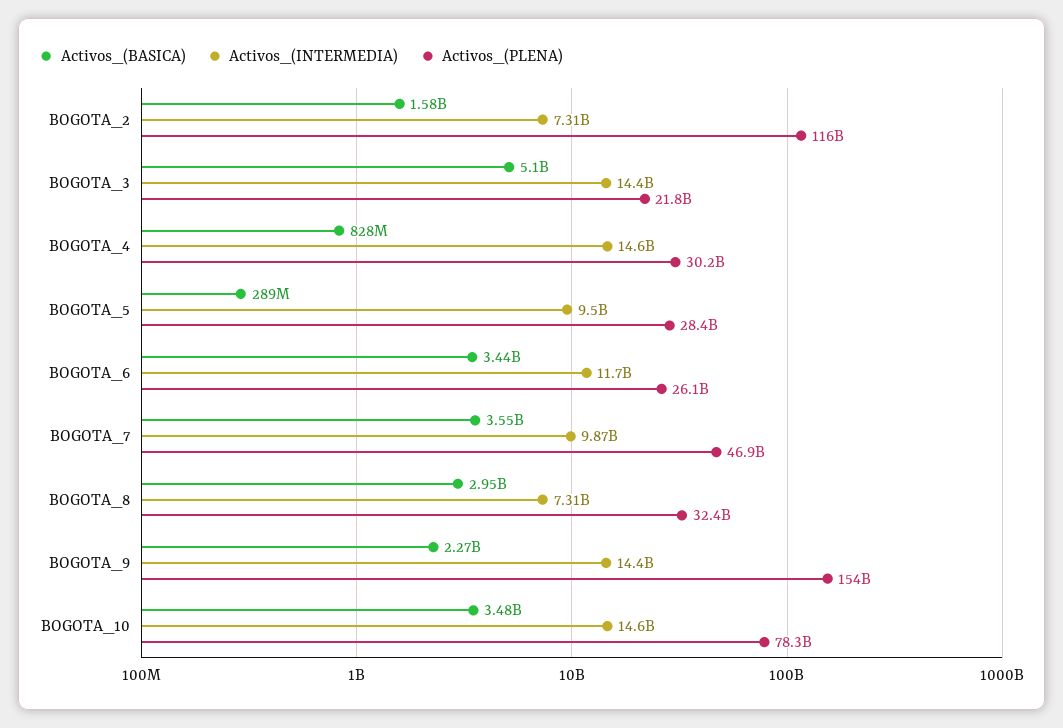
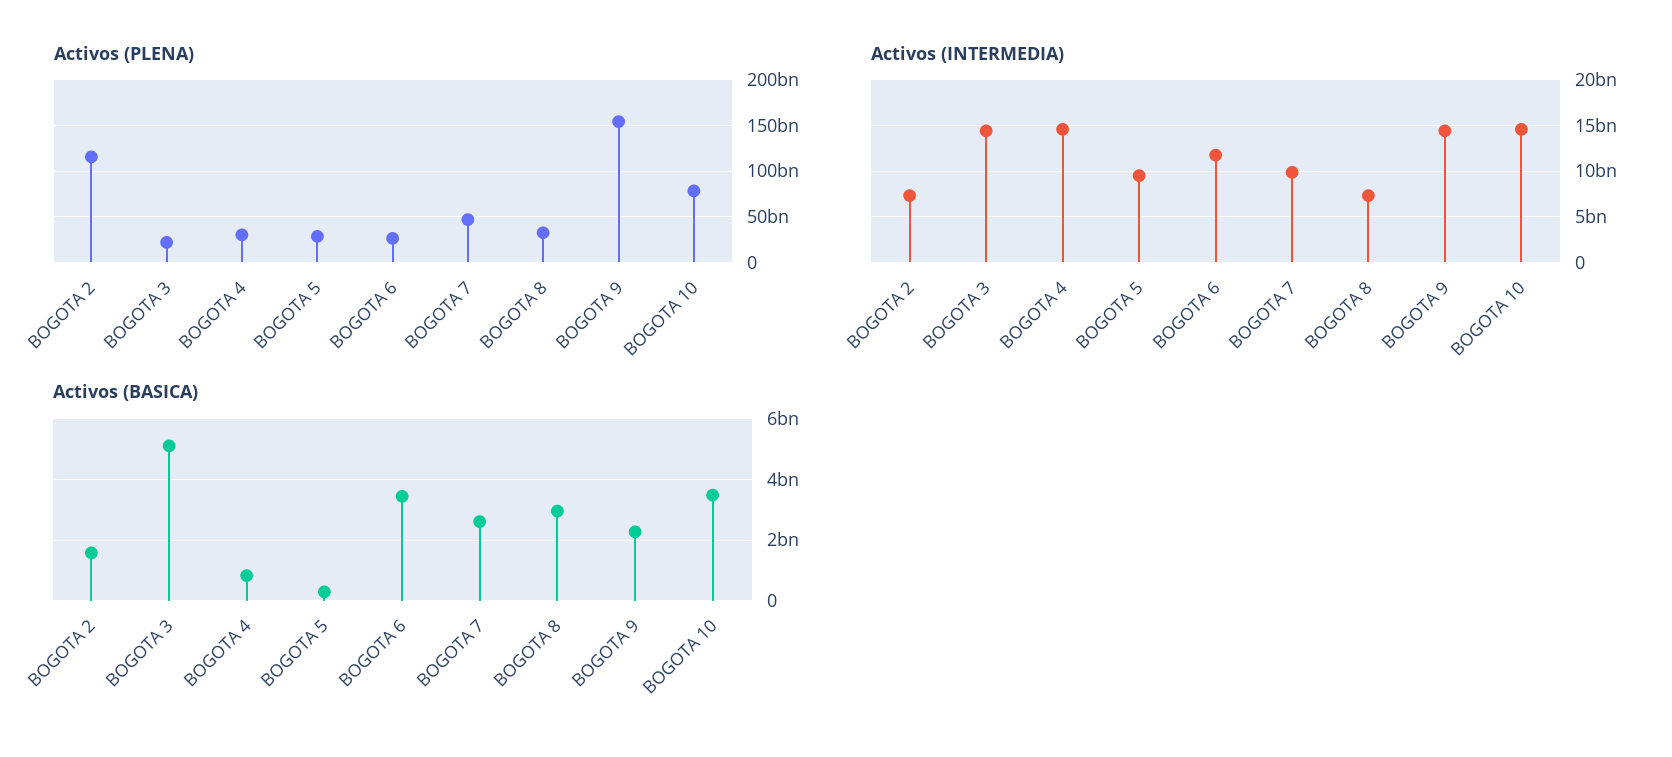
  {
    "Activos_(BASICA)": {
      "BOGOTA_2": 1580000000,
      "BOGOTA_3": 5100000000,
      "BOGOTA_4": 828000000,
      "BOGOTA_5": 289000000,
      "BOGOTA_6": 3440000000,
-     "BOGOTA_7": 3550000000,
+     "BOGOTA_7": 2600000000,
      "BOGOTA_8": 2950000000,
      "BOGOTA_9": 2270000000,
      "BOGOTA_10": 3480000000
    },
    "Activos_(INTERMEDIA)": {
      "BOGOTA_2": 7310000000,
      "BOGOTA_3": 14400000000,
      "BOGOTA_4": 14600000000,
      "BOGOTA_5": 9500000000,
      "BOGOTA_6": 11700000000,
      "BOGOTA_7": 9870000000,
      "BOGOTA_8": 7310000000,
      "BOGOTA_9": 14400000000,
      "BOGOTA_10": 14600000000
    },
    "Activos_(PLENA)": {
      "BOGOTA_2": 116000000000,
      "BOGOTA_3": 21800000000,
      "BOGOTA_4": 30200000000,
      "BOGOTA_5": 28400000000,
      "BOGOTA_6": 26100000000,
      "BOGOTA_7": 46900000000,
      "BOGOTA_8": 32400000000,
      "BOGOTA_9": 154000000000,
      "BOGOTA_10": 78300000000
    }
  }

